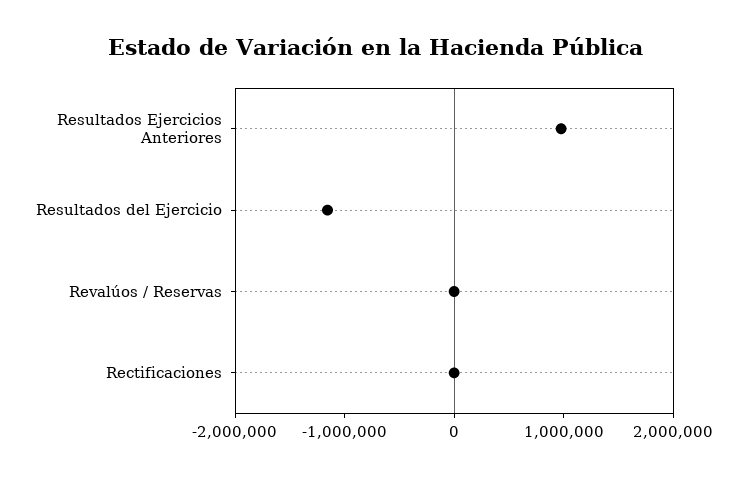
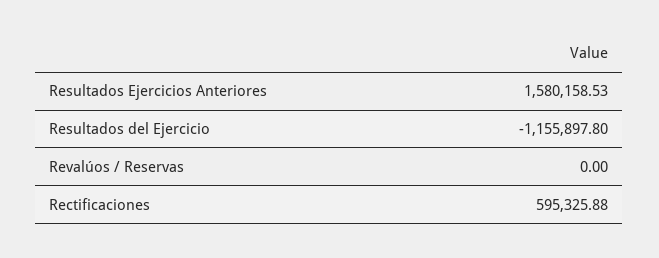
  {
-   "Resultados Ejercicios Anteriores": 1000000,
+   "Resultados Ejercicios Anteriores": 1580158.53,
    "Resultados del Ejercicio": -1155897.8,
    "Revalúos / Reservas": 0,
-   "Rectificaciones": 0
+   "Rectificaciones": 595325.88
  }

